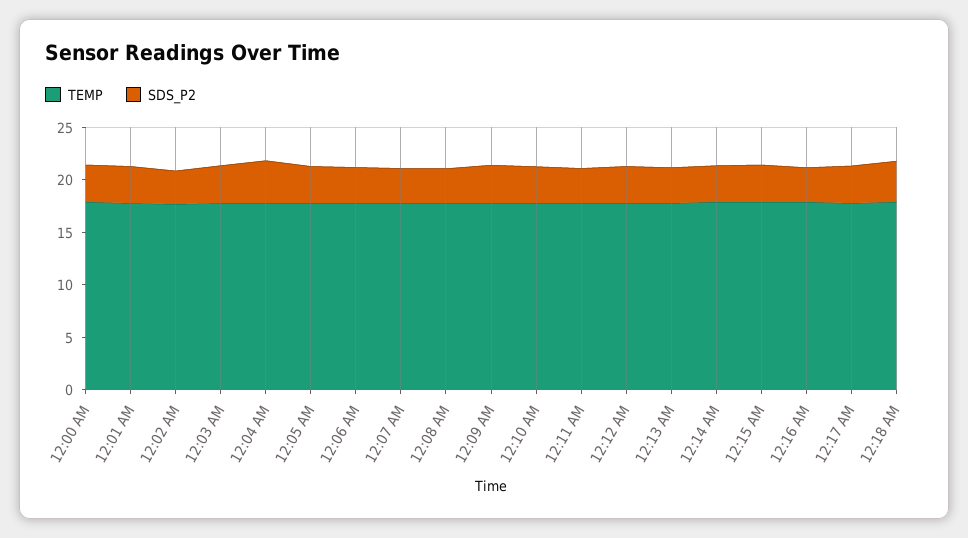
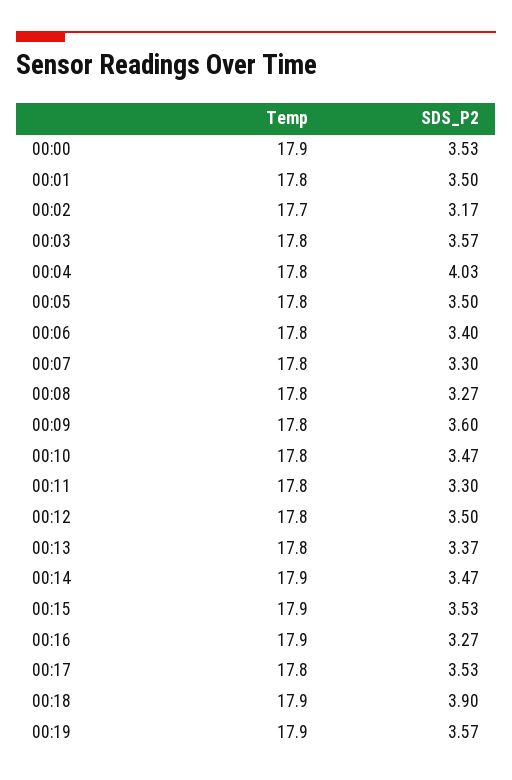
  {
    "TEMP": {
      "12:00 AM": 17.9,
      "12:01 AM": 17.8,
      "12:02 AM": 17.7,
      "12:03 AM": 17.8,
      "12:04 AM": 17.8,
      "12:05 AM": 17.8,
      "12:06 AM": 17.8,
      "12:07 AM": 17.8,
      "12:08 AM": 17.8,
      "12:09 AM": 17.8,
      "12:10 AM": 17.8,
      "12:11 AM": 17.8,
      "12:12 AM": 17.8,
      "12:13 AM": 17.8,
      "12:14 AM": 17.9,
      "12:15 AM": 17.9,
      "12:16 AM": 17.9,
      "12:17 AM": 17.8,
-     "12:18 AM": 17.9
+     "12:18 AM": 17.9,
+     "00:19": 17.9
    },
    "SDS_P2": {
      "12:00 AM": 3.53,
      "12:01 AM": 3.5,
      "12:02 AM": 3.17,
      "12:03 AM": 3.57,
      "12:04 AM": 4.03,
      "12:05 AM": 3.5,
      "12:06 AM": 3.4,
      "12:07 AM": 3.3,
      "12:08 AM": 3.27,
      "12:09 AM": 3.6,
      "12:10 AM": 3.47,
      "12:11 AM": 3.3,
      "12:12 AM": 3.5,
      "12:13 AM": 3.37,
      "12:14 AM": 3.47,
      "12:15 AM": 3.53,
      "12:16 AM": 3.27,
      "12:17 AM": 3.53,
-     "12:18 AM": 3.9
+     "12:18 AM": 3.9,
+     "00:19": 3.57
    }
  }

